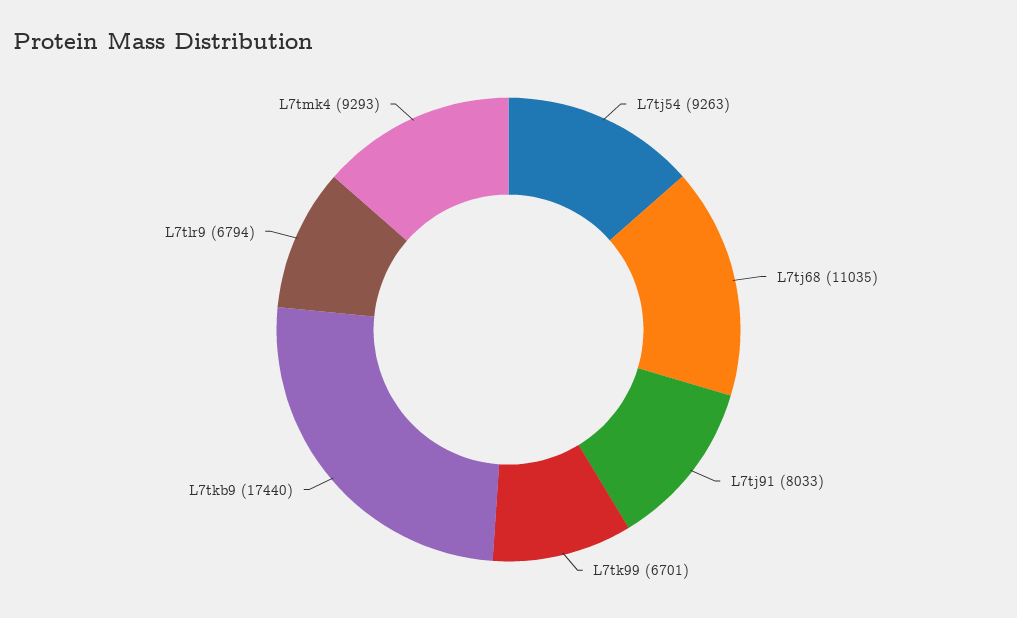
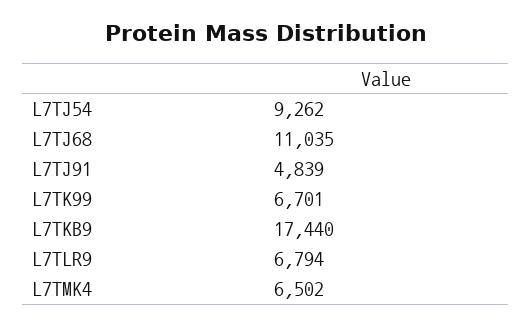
  {
-   "L7tj54": 9263,
+   "L7tj54": 9262,
    "L7tj68": 11035,
-   "L7tj91": 8033,
+   "L7tj91": 4839,
    "L7tk99": 6701,
    "L7tkb9": 17440,
    "L7tlr9": 6794,
-   "L7tmk4": 9293
+   "L7tmk4": 6502
  }

